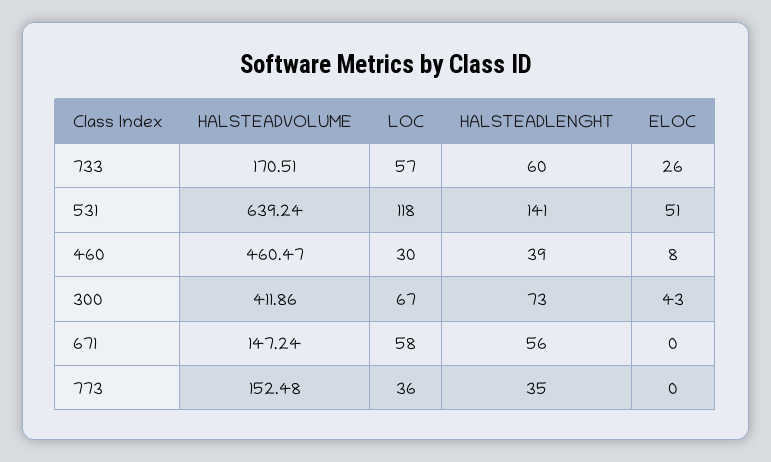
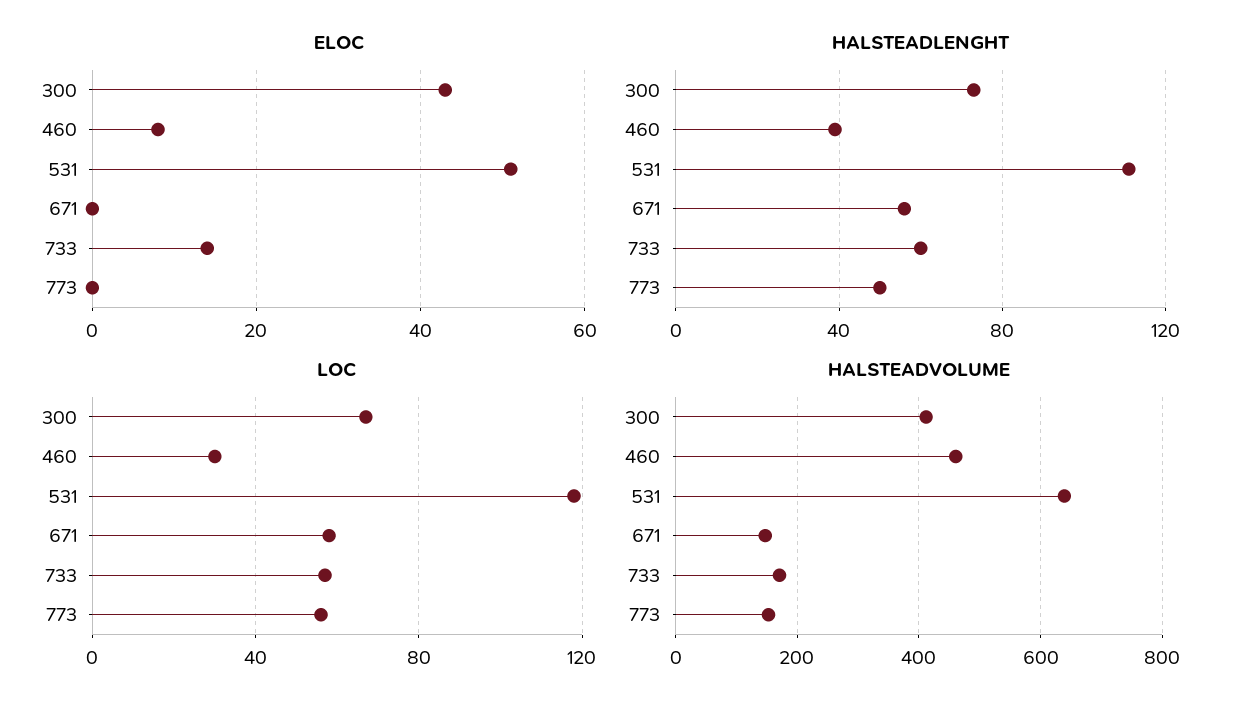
  {
    "HALSTEADVOLUME": {
      "733": 170.51,
      "531": 639.24,
      "460": 460.47,
      "300": 411.86,
      "671": 147.24,
      "773": 152.48
    },
    "LOC": {
      "733": 57,
      "531": 118,
      "460": 30,
      "300": 67,
      "671": 58,
-     "773": 36
+     "773": 55
    },
    "HALSTEADLENGHT": {
      "733": 60,
-     "531": 141,
+     "531": 110,
      "460": 39,
      "300": 73,
      "671": 56,
-     "773": 35
+     "773": 50
    },
    "ELOC": {
-     "733": 26,
+     "733": 15,
      "531": 51,
      "460": 8,
      "300": 43,
      "671": 0,
      "773": 0
    }
  }

